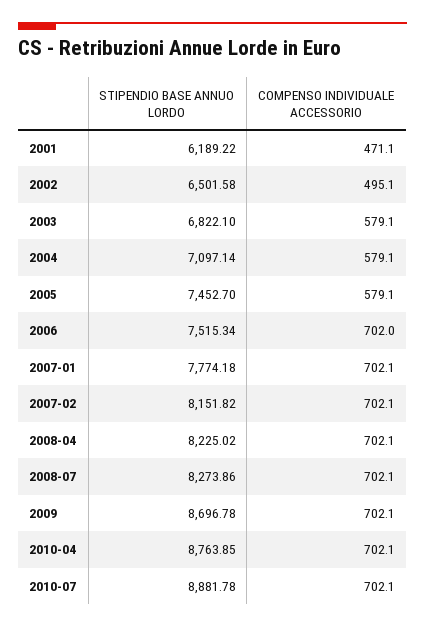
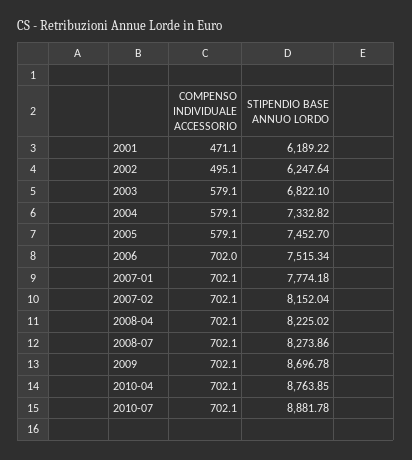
  {
    "STIPENDIO BASE ANNUO LORDO": {
      "2001": 6189.22,
-     "2002": 6501.58,
+     "2002": 6247.64,
      "2003": 6822.1,
-     "2004": 7097.14,
+     "2004": 7332.82,
      "2005": 7452.7,
      "2006": 7515.34,
      "2007-01": 7774.18,
-     "2007-02": 8151.82,
+     "2007-02": 8152.04,
      "2008-04": 8225.02,
      "2008-07": 8273.86,
      "2009": 8696.78,
      "2010-04": 8763.85,
      "2010-07": 8881.78
    },
    "COMPENSO INDIVIDUALE ACCESSORIO": {
      "2001": 471.1,
      "2002": 495.1,
      "2003": 579.1,
      "2004": 579.1,
      "2005": 579.1,
      "2006": 702,
      "2007-01": 702.1,
      "2007-02": 702.1,
      "2008-04": 702.1,
      "2008-07": 702.1,
      "2009": 702.1,
      "2010-04": 702.1,
      "2010-07": 702.1
    }
  }

